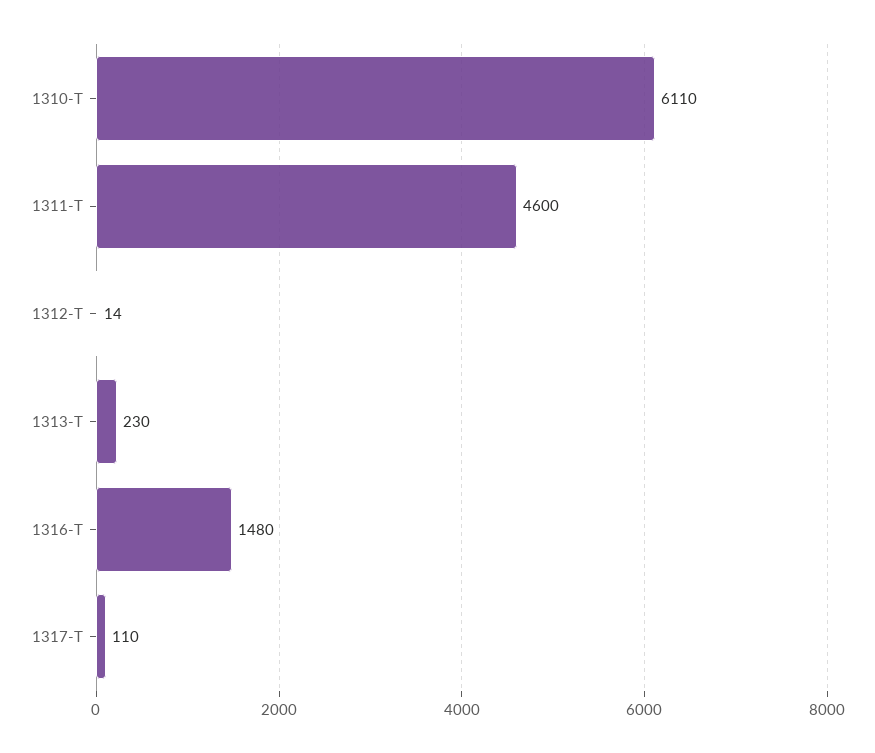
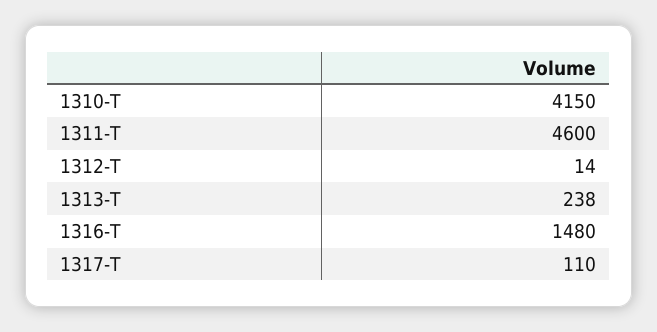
  {
-   "1310-T": 6110,
+   "1310-T": 4150,
    "1311-T": 4600,
    "1312-T": 14,
-   "1313-T": 230,
+   "1313-T": 238,
    "1316-T": 1480,
    "1317-T": 110
  }

